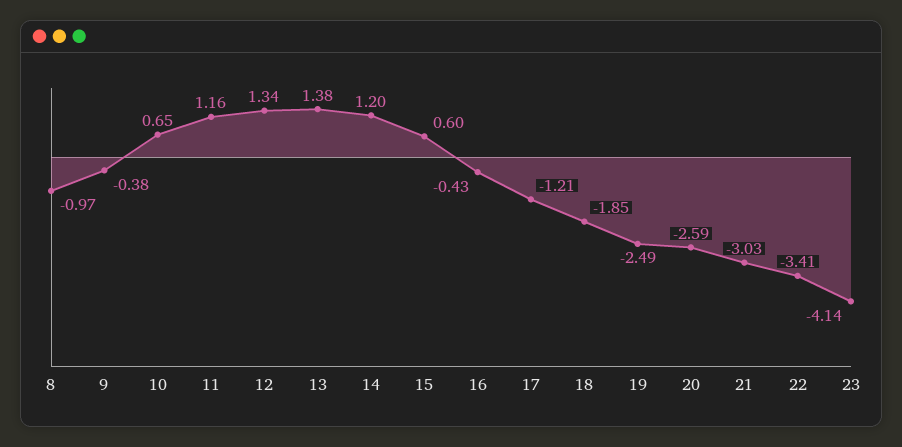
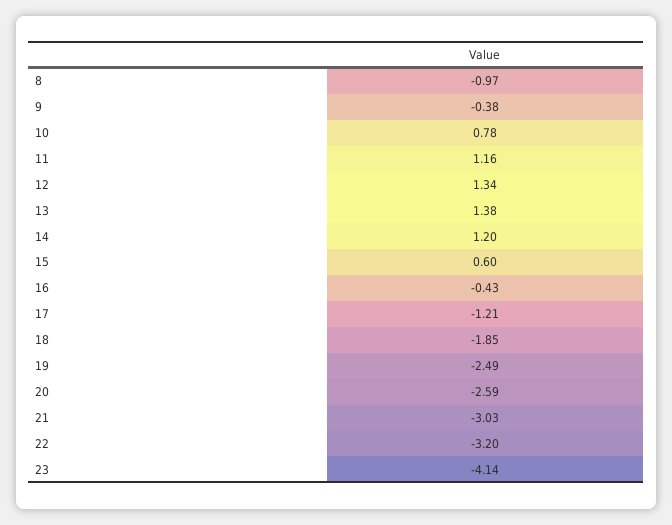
  {
    "8": -0.97,
    "9": -0.38,
-   "10": 0.65,
+   "10": 0.78,
    "11": 1.16,
    "12": 1.34,
    "13": 1.38,
    "14": 1.2,
    "15": 0.6,
    "16": -0.43,
    "17": -1.21,
    "18": -1.85,
    "19": -2.49,
    "20": -2.59,
    "21": -3.03,
-   "22": -3.41,
+   "22": -3.2,
    "23": -4.14
  }

